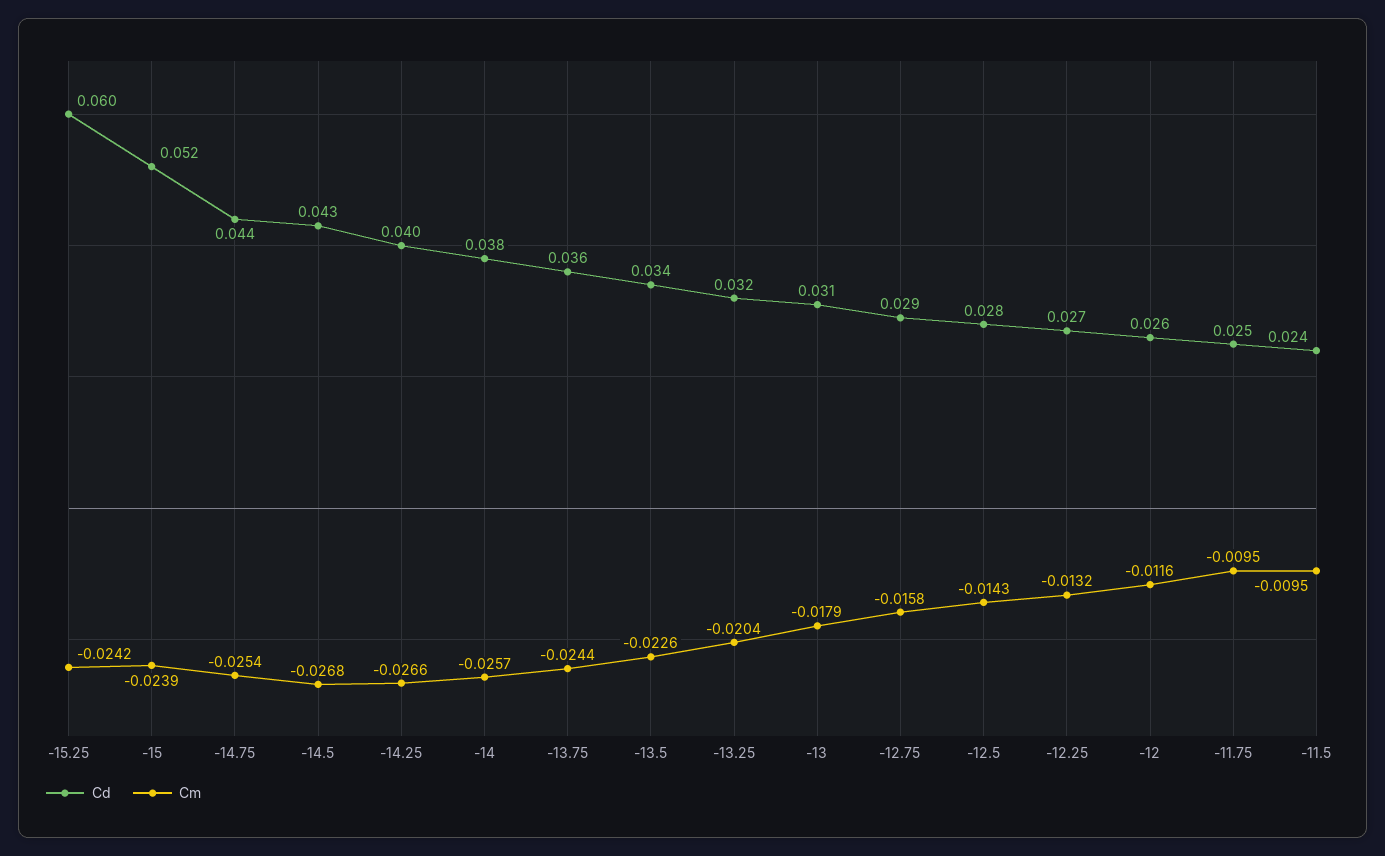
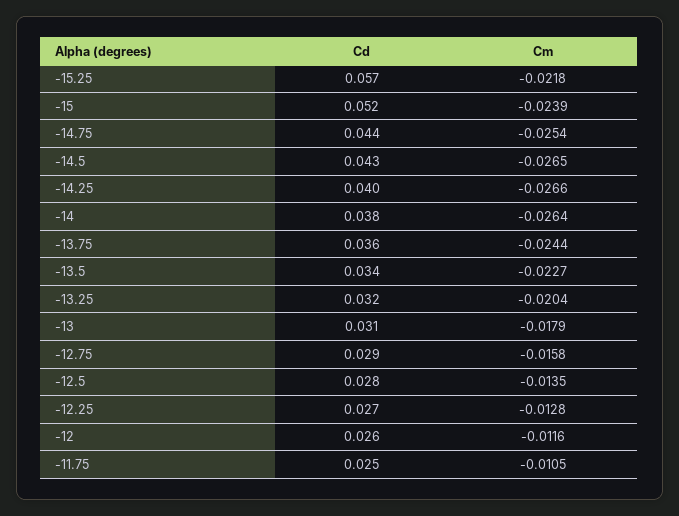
  {
    "Cd": {
-     "-15.25": 0.06,
+     "-15.25": 0.057,
      "-15": 0.052,
      "-14.75": 0.044,
      "-14.5": 0.043,
      "-14.25": 0.04,
      "-14": 0.038,
      "-13.75": 0.036,
      "-13.5": 0.034,
      "-13.25": 0.032,
      "-13": 0.031,
      "-12.75": 0.029,
      "-12.5": 0.028,
      "-12.25": 0.027,
      "-12": 0.026,
-     "-11.75": 0.025,
+     "-11.75": 0.025
-     "-11.5": 0.024
    },
    "Cm": {
-     "-15.25": -0.0242,
+     "-15.25": -0.0218,
      "-15": -0.0239,
      "-14.75": -0.0254,
-     "-14.5": -0.0268,
+     "-14.5": -0.0265,
      "-14.25": -0.0266,
-     "-14": -0.0257,
+     "-14": -0.0264,
      "-13.75": -0.0244,
-     "-13.5": -0.0226,
+     "-13.5": -0.0227,
      "-13.25": -0.0204,
      "-13": -0.0179,
      "-12.75": -0.0158,
-     "-12.5": -0.0143,
+     "-12.5": -0.0135,
-     "-12.25": -0.0132,
+     "-12.25": -0.0128,
      "-12": -0.0116,
-     "-11.75": -0.0095,
+     "-11.75": -0.0105
-     "-11.5": -0.0095
    }
  }

